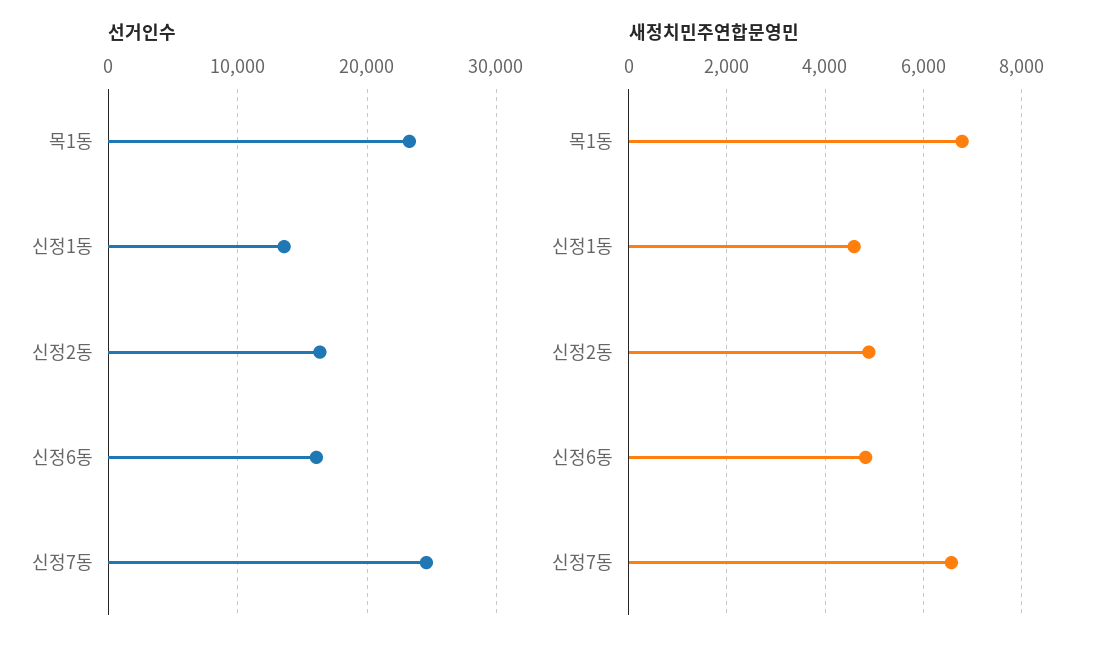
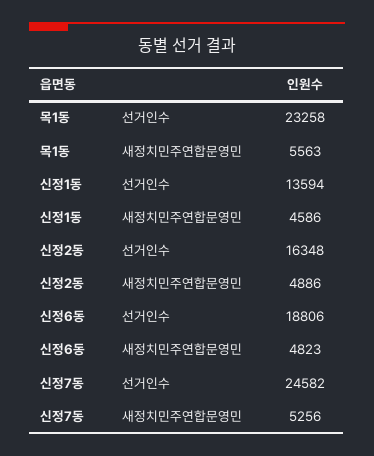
  {
    "선거인수": {
      "목1동": 23258,
      "신정1동": 13594,
      "신정2동": 16348,
-     "신정6동": 16000,
+     "신정6동": 18806,
      "신정7동": 24582
    },
    "새정치민주연합문영민": {
-     "목1동": 6800,
+     "목1동": 5563,
      "신정1동": 4586,
      "신정2동": 4886,
      "신정6동": 4823,
-     "신정7동": 6600
+     "신정7동": 5256
    }
  }

